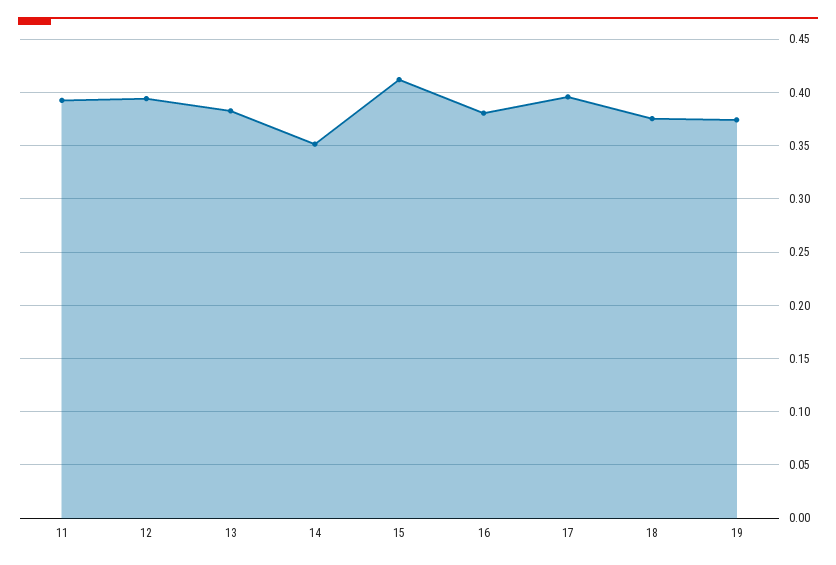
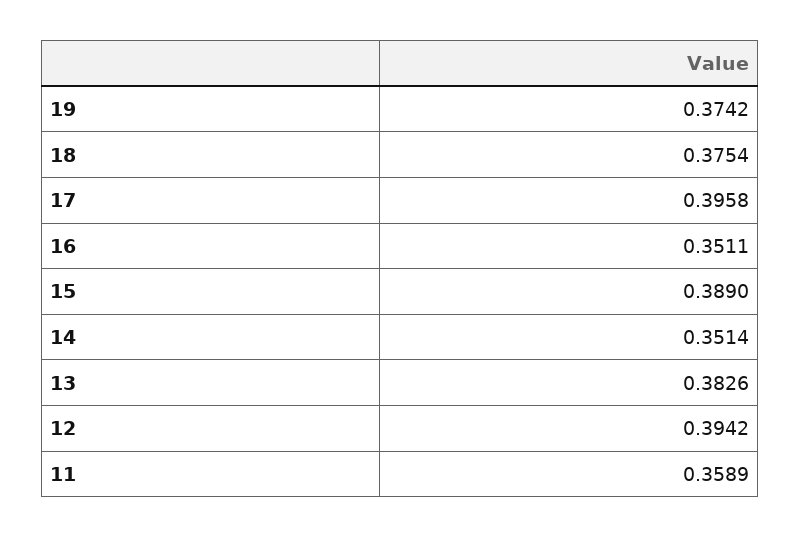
  {
-   "11": 0.39,
+   "11": 0.3589,
    "12": 0.3942,
    "13": 0.3826,
    "14": 0.3514,
-   "15": 0.41,
+   "15": 0.389,
-   "16": 0.38,
+   "16": 0.3511,
    "17": 0.3958,
    "18": 0.3754,
    "19": 0.3742
  }

